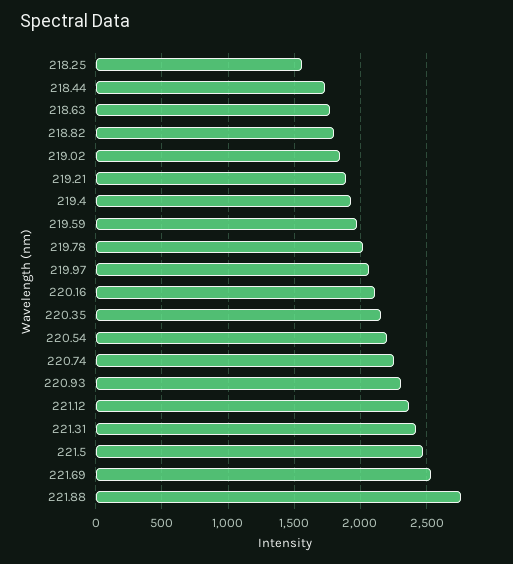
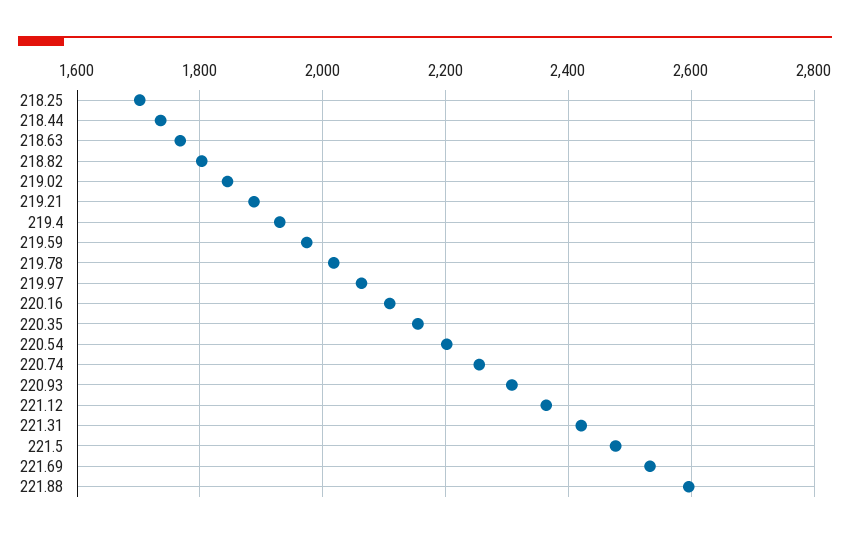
  {
-   "218.25": 1550,
+   "218.25": 1700,
    "218.44": 1740,
    "218.63": 1760,
    "218.82": 1800,
    "219.02": 1840,
    "219.21": 1880,
    "219.4": 1940,
    "219.59": 1980,
    "219.78": 2020,
    "219.97": 2060,
    "220.16": 2100,
    "220.35": 2160,
    "220.54": 2200,
    "220.74": 2260,
    "220.93": 2300,
    "221.12": 2360,
    "221.31": 2420,
    "221.5": 2480,
    "221.69": 2540,
-   "221.88": 2750
+   "221.88": 2600
  }

